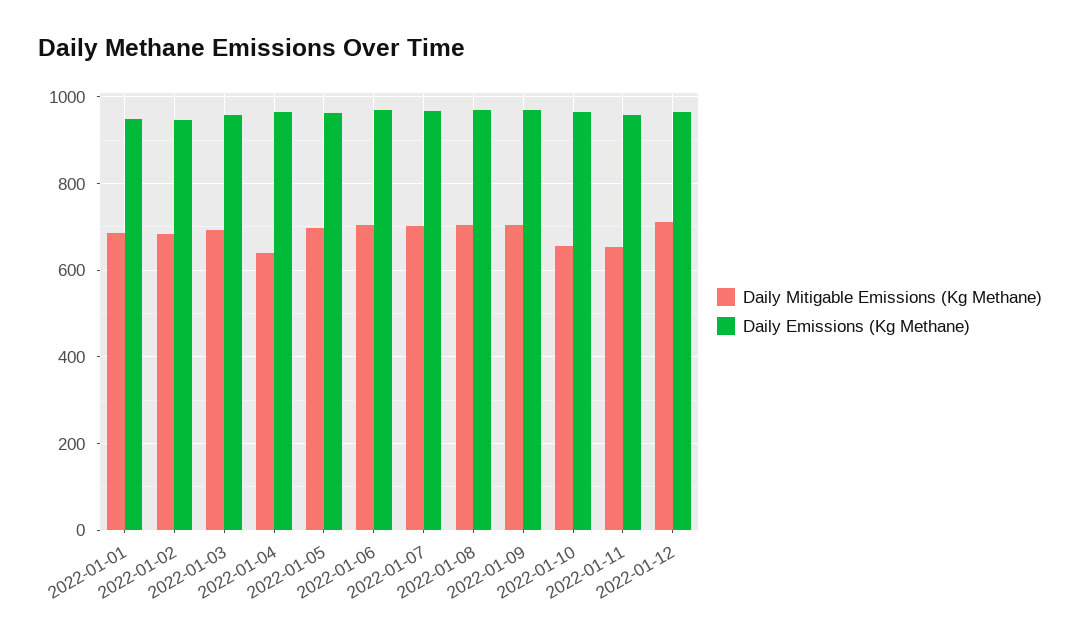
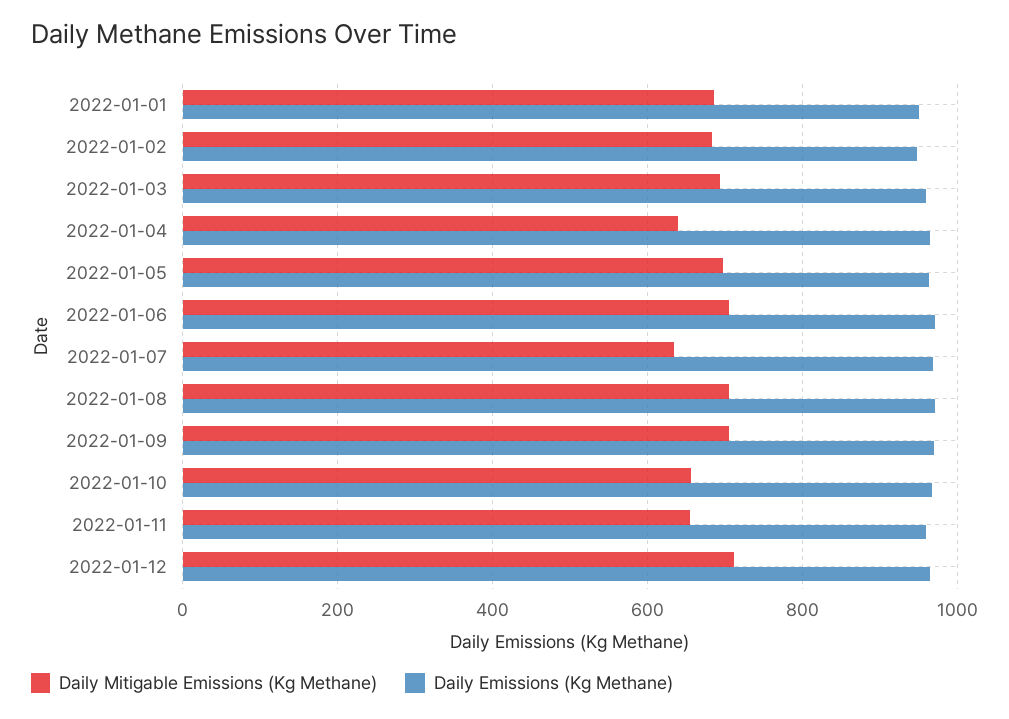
  {
    "Daily Mitigable Emissions (Kg Methane)": {
      "2022-01-01": 680,
      "2022-01-02": 680,
      "2022-01-03": 700,
      "2022-01-04": 640,
      "2022-01-05": 700,
      "2022-01-06": 700,
-     "2022-01-07": 700,
+     "2022-01-07": 640,
      "2022-01-08": 700,
      "2022-01-09": 700,
      "2022-01-10": 660,
      "2022-01-11": 660,
      "2022-01-12": 720
    },
    "Daily Emissions (Kg Methane)": {
      "2022-01-01": 940,
      "2022-01-02": 940,
      "2022-01-03": 960,
      "2022-01-04": 960,
      "2022-01-05": 960,
      "2022-01-06": 980,
      "2022-01-07": 960,
      "2022-01-08": 980,
      "2022-01-09": 960,
      "2022-01-10": 960,
      "2022-01-11": 960,
      "2022-01-12": 960
    }
  }

